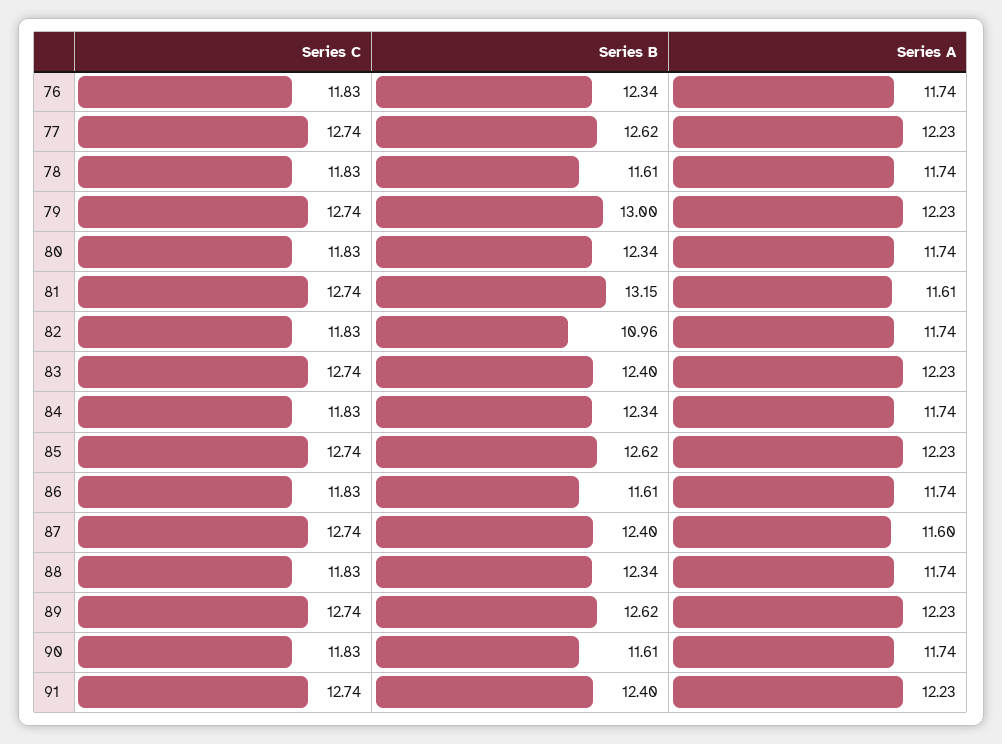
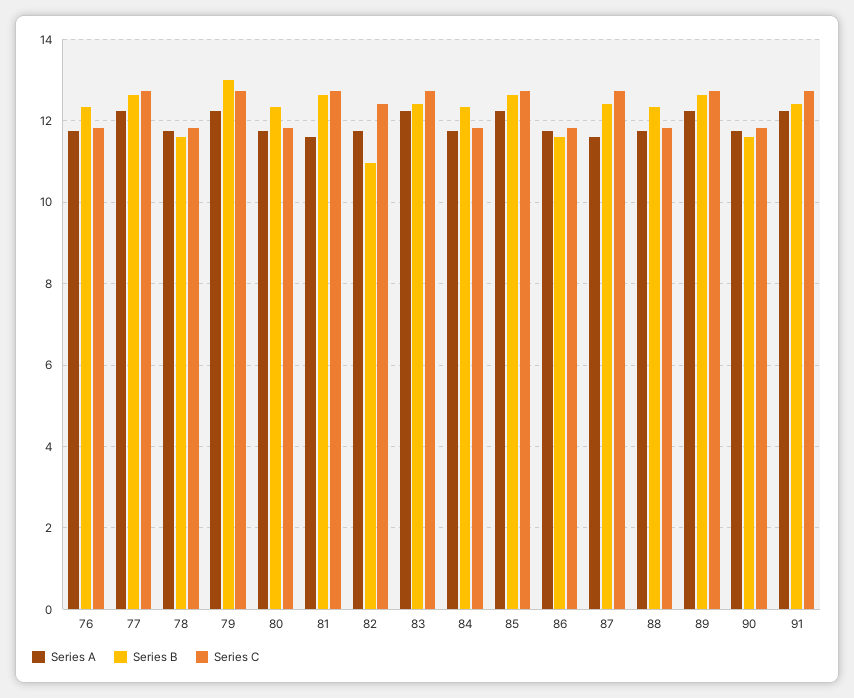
  {
    "Series C": {
      "76": 11.83,
      "77": 12.74,
      "78": 11.83,
      "79": 12.74,
      "80": 11.83,
      "81": 12.74,
-     "82": 11.83,
+     "82": 12.4,
      "83": 12.74,
      "84": 11.83,
      "85": 12.74,
      "86": 11.83,
      "87": 12.74,
      "88": 11.83,
      "89": 12.74,
      "90": 11.83,
      "91": 12.74
    },
    "Series B": {
      "76": 12.34,
      "77": 12.62,
      "78": 11.61,
      "79": 13,
      "80": 12.34,
-     "81": 13.15,
+     "81": 12.6,
      "82": 10.96,
      "83": 12.4,
      "84": 12.34,
      "85": 12.62,
      "86": 11.61,
      "87": 12.4,
      "88": 12.34,
      "89": 12.62,
      "90": 11.61,
      "91": 12.4
    },
    "Series A": {
      "76": 11.74,
      "77": 12.23,
      "78": 11.74,
      "79": 12.23,
      "80": 11.74,
      "81": 11.61,
      "82": 11.74,
      "83": 12.23,
      "84": 11.74,
      "85": 12.23,
      "86": 11.74,
      "87": 11.6,
      "88": 11.74,
      "89": 12.23,
      "90": 11.74,
      "91": 12.23
    }
  }

